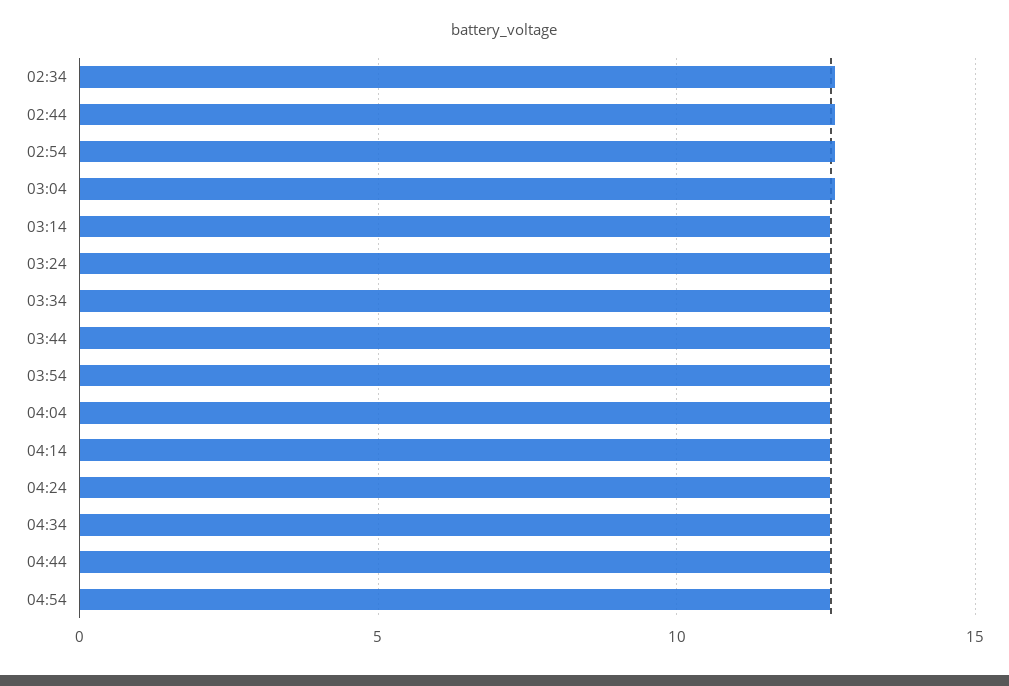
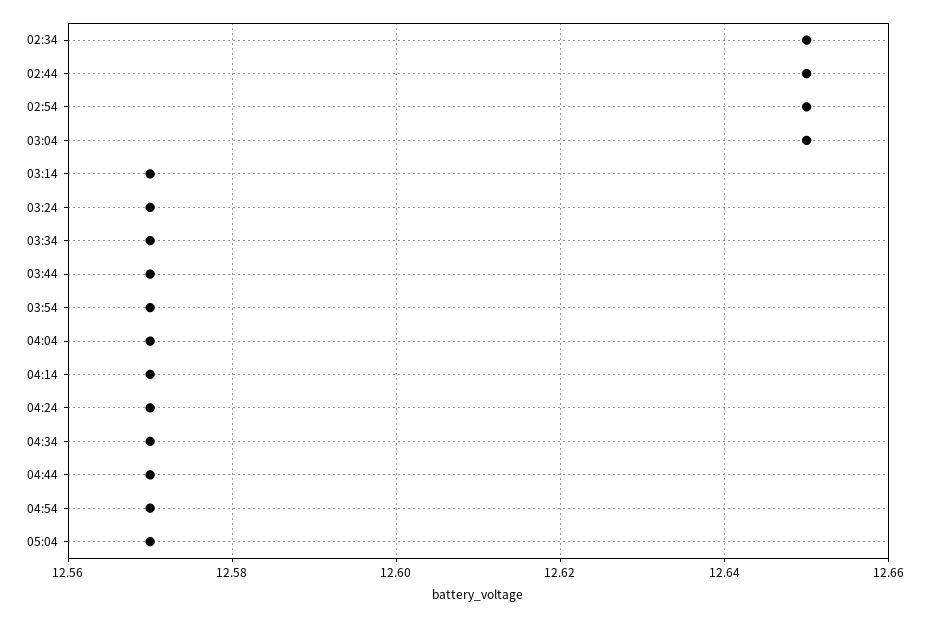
  {
    "02:34": 12.65,
    "02:44": 12.65,
    "02:54": 12.65,
    "03:04": 12.65,
    "03:14": 12.57,
    "03:24": 12.57,
    "03:34": 12.57,
    "03:44": 12.57,
    "03:54": 12.57,
    "04:04": 12.57,
    "04:14": 12.57,
    "04:24": 12.57,
    "04:34": 12.57,
    "04:44": 12.57,
-   "04:54": 12.57
+   "04:54": 12.57,
+   "05:04": 12.57
  }

